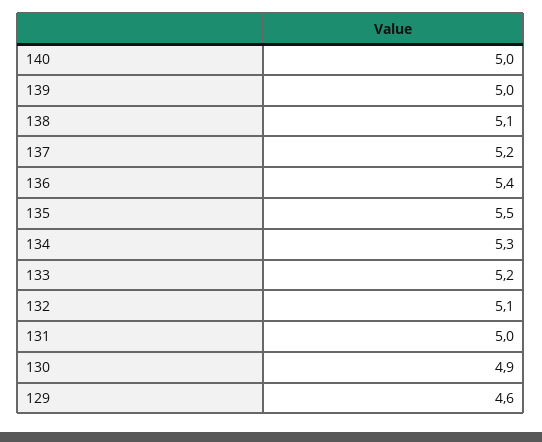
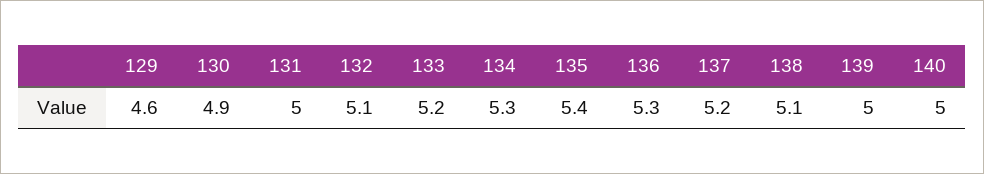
  {
    "140": 5,
    "139": 5,
    "138": 5.1,
    "137": 5.2,
-   "136": 5.4,
+   "136": 5.3,
-   "135": 5.5,
+   "135": 5.4,
    "134": 5.3,
    "133": 5.2,
    "132": 5.1,
    "131": 5,
    "130": 4.9,
    "129": 4.6
  }

